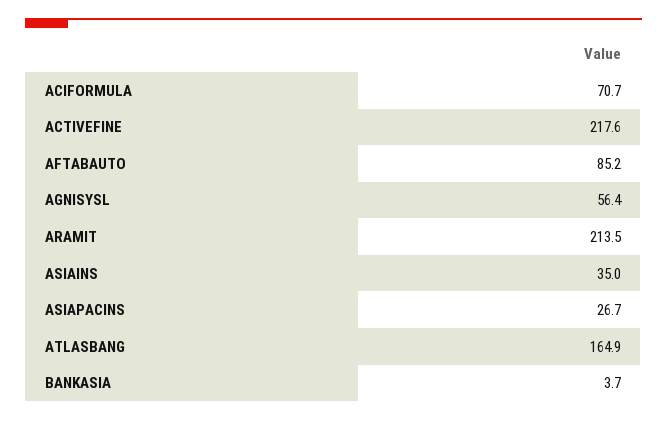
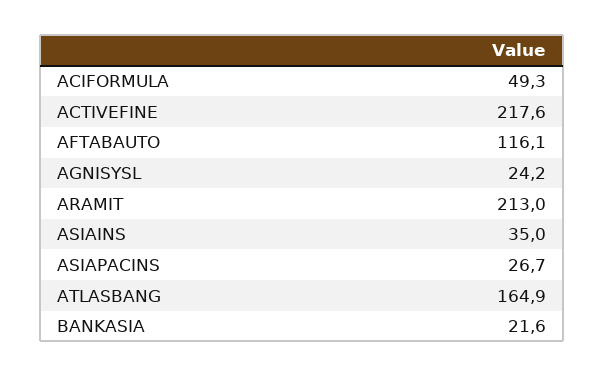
  {
-   "ACIFORMULA": 70.7,
+   "ACIFORMULA": 49.3,
    "ACTIVEFINE": 217.6,
-   "AFTABAUTO": 85.2,
+   "AFTABAUTO": 116.1,
-   "AGNISYSL": 56.4,
+   "AGNISYSL": 24.2,
-   "ARAMIT": 213.5,
+   "ARAMIT": 213,
    "ASIAINS": 35,
    "ASIAPACINS": 26.7,
    "ATLASBANG": 164.9,
-   "BANKASIA": 3.7
+   "BANKASIA": 21.6
  }

